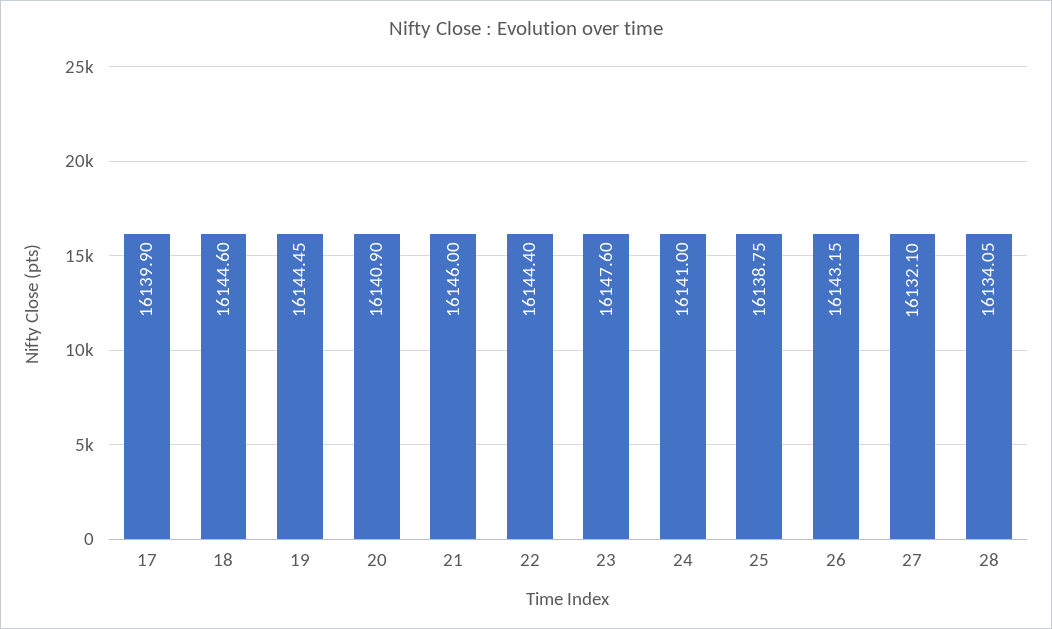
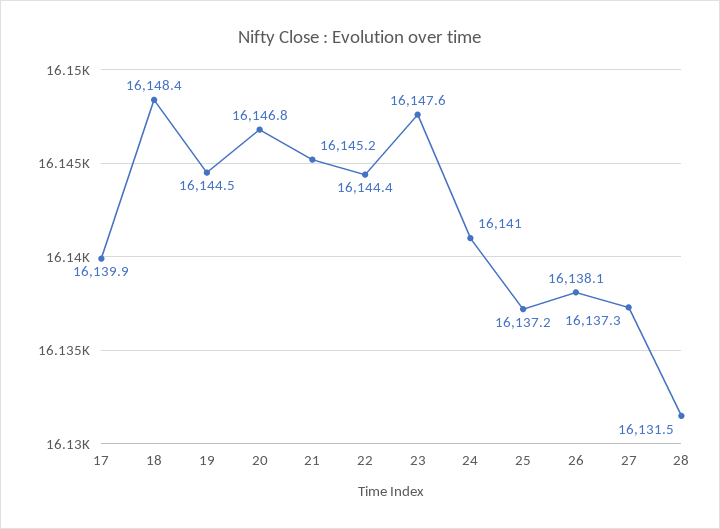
  {
    "17": 16139.9,
-   "18": 16144.6,
+   "18": 16148.4,
    "19": 16144.45,
-   "20": 16140.9,
+   "20": 16146.8,
-   "21": 16146,
+   "21": 16145.2,
    "22": 16144.4,
    "23": 16147.6,
    "24": 16141,
-   "25": 16138.75,
+   "25": 16137.2,
-   "26": 16143.15,
+   "26": 16138.1,
-   "27": 16132.1,
+   "27": 16137.3,
-   "28": 16134.05
+   "28": 16131.5
  }

